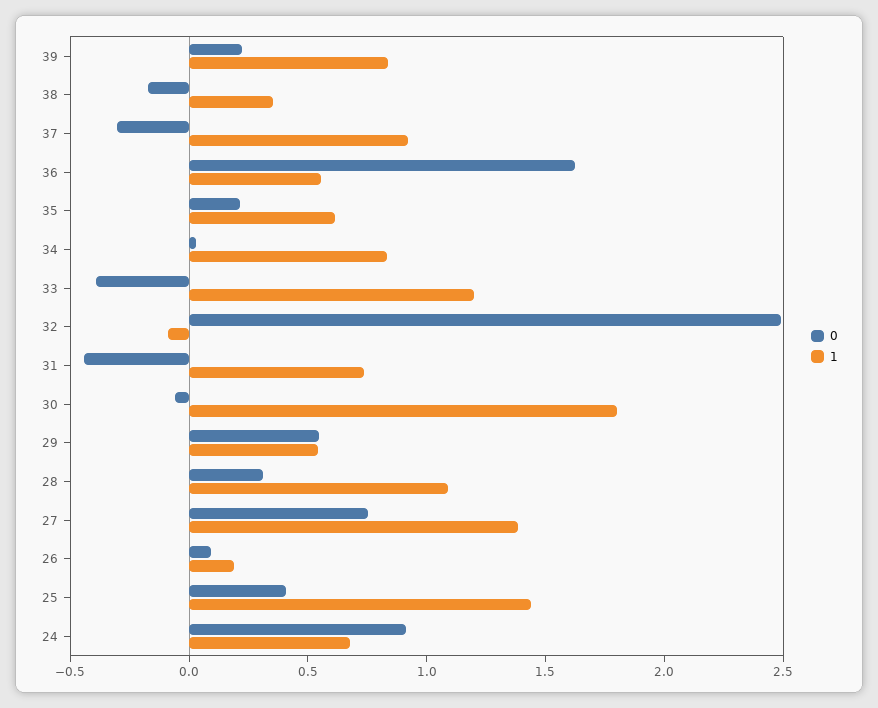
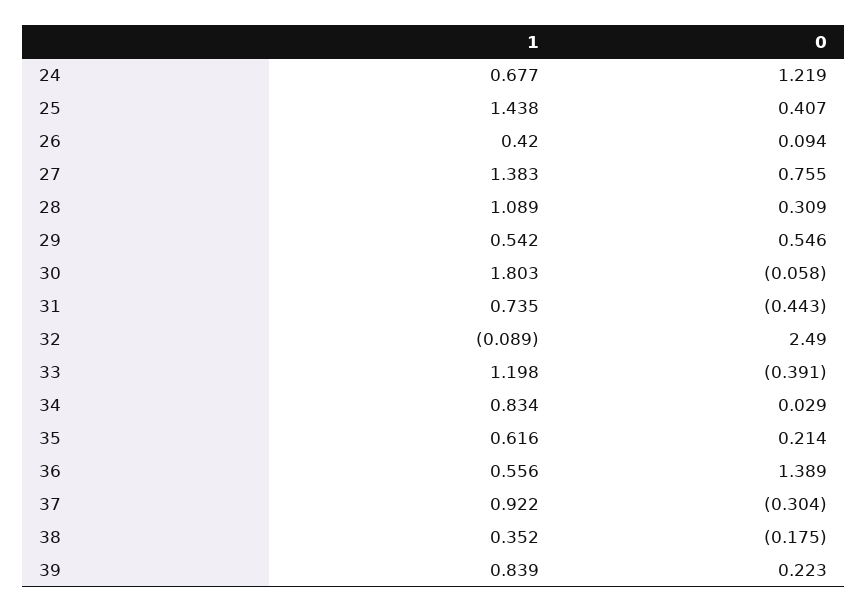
  {
    "0": {
      "39": 0.223,
      "38": -0.175,
      "37": -0.304,
-     "36": 1.6,
+     "36": 1.389,
      "35": 0.214,
      "34": 0.029,
      "33": -0.391,
      "32": 2.49,
      "31": -0.443,
      "30": -0.058,
      "29": 0.546,
      "28": 0.309,
      "27": 0.755,
      "26": 0.094,
      "25": 0.407,
-     "24": 0.9
+     "24": 1.219
    },
    "1": {
      "39": 0.839,
      "38": 0.352,
      "37": 0.922,
      "36": 0.556,
      "35": 0.616,
      "34": 0.834,
      "33": 1.198,
      "32": -0.089,
      "31": 0.735,
      "30": 1.803,
      "29": 0.542,
      "28": 1.089,
      "27": 1.383,
-     "26": 0.2,
+     "26": 0.42,
      "25": 1.438,
      "24": 0.677
    }
  }

